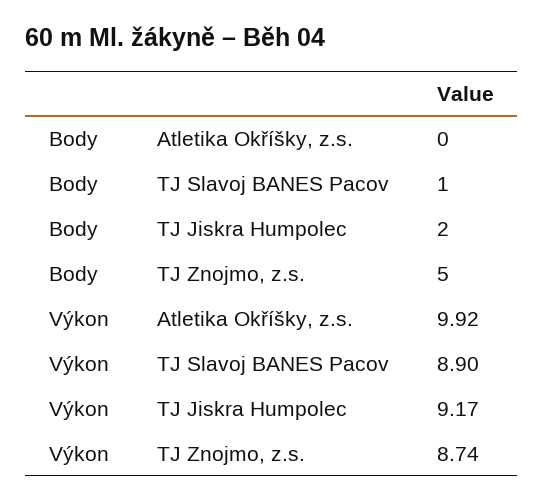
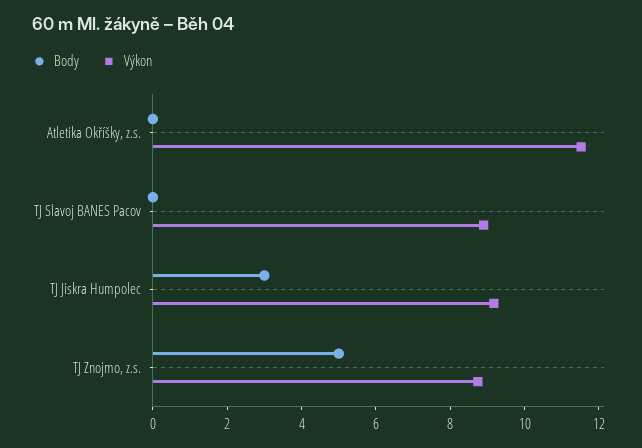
  {
    "Body": {
      "Atletika Okříšky, z.s.": 0,
-     "TJ Slavoj BANES Pacov": 1,
+     "TJ Slavoj BANES Pacov": 0,
-     "TJ Jiskra Humpolec": 2,
+     "TJ Jiskra Humpolec": 3,
      "TJ Znojmo, z.s.": 5
    },
    "Výkon": {
-     "Atletika Okříšky, z.s.": 9.92,
+     "Atletika Okříšky, z.s.": 11.5,
      "TJ Slavoj BANES Pacov": 8.9,
      "TJ Jiskra Humpolec": 9.17,
      "TJ Znojmo, z.s.": 8.74
    }
  }

